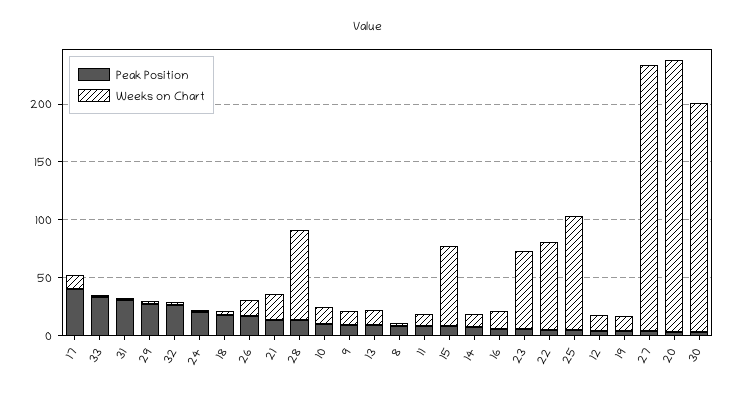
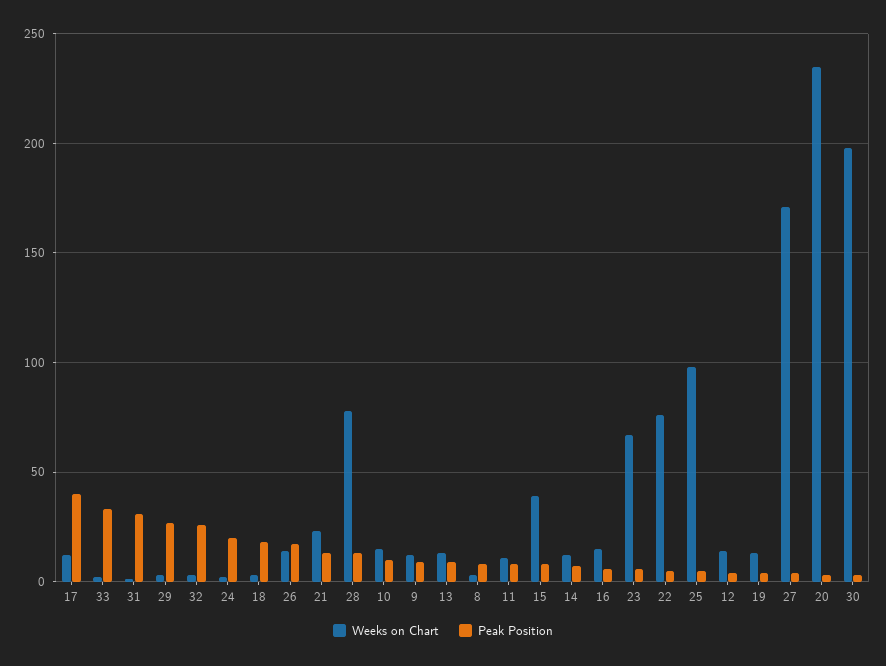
  {
    "Peak Position": {
      "17": 40,
      "33": 35,
      "31": 30,
      "29": 25,
      "32": 25,
      "24": 20,
      "18": 20,
      "26": 15,
      "21": 15,
      "28": 15,
      "10": 10,
      "9": 10,
      "13": 10,
      "8": 10,
      "11": 10,
      "15": 10,
      "14": 5,
      "16": 5,
      "23": 5,
      "22": 5,
      "25": 5,
      "12": 5,
      "19": 5,
      "27": 5,
      "20": 5,
      "30": 5
    },
    "Weeks on Chart": {
      "17": 10,
      "33": 0,
      "31": 0,
      "29": 5,
      "32": 5,
      "24": 0,
      "18": 5,
      "26": 15,
      "21": 25,
      "28": 80,
      "10": 15,
      "9": 10,
      "13": 15,
      "8": 5,
      "11": 10,
-     "15": 70,
+     "15": 40,
      "14": 10,
      "16": 15,
      "23": 65,
      "22": 75,
      "25": 100,
      "12": 15,
      "19": 15,
-     "27": 230,
+     "27": 170,
      "20": 235,
      "30": 200
    }
  }

